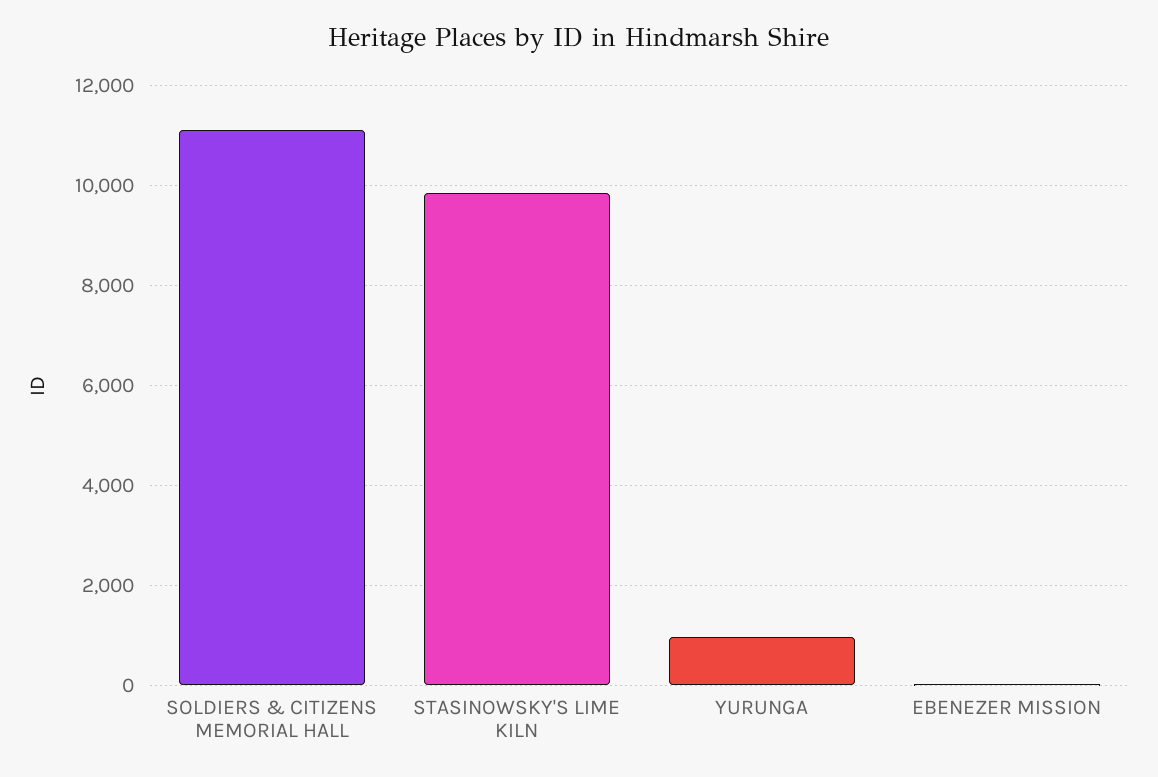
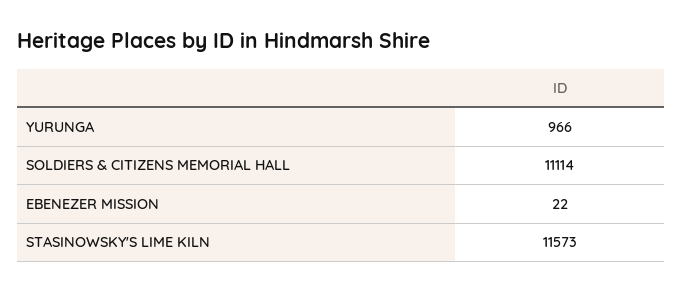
  {
    "SOLDIERS & CITIZENS MEMORIAL HALL": 11114,
-   "STASINOWSKY'S LIME KILN": 9800,
+   "STASINOWSKY'S LIME KILN": 11573,
    "YURUNGA": 966,
    "EBENEZER MISSION": 22
  }

